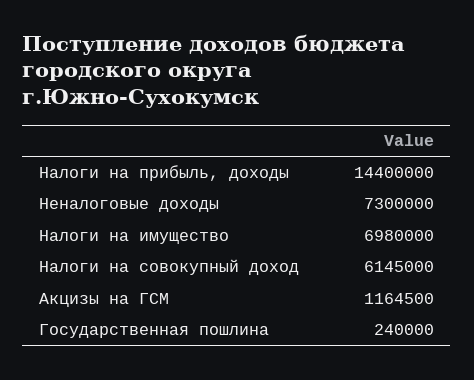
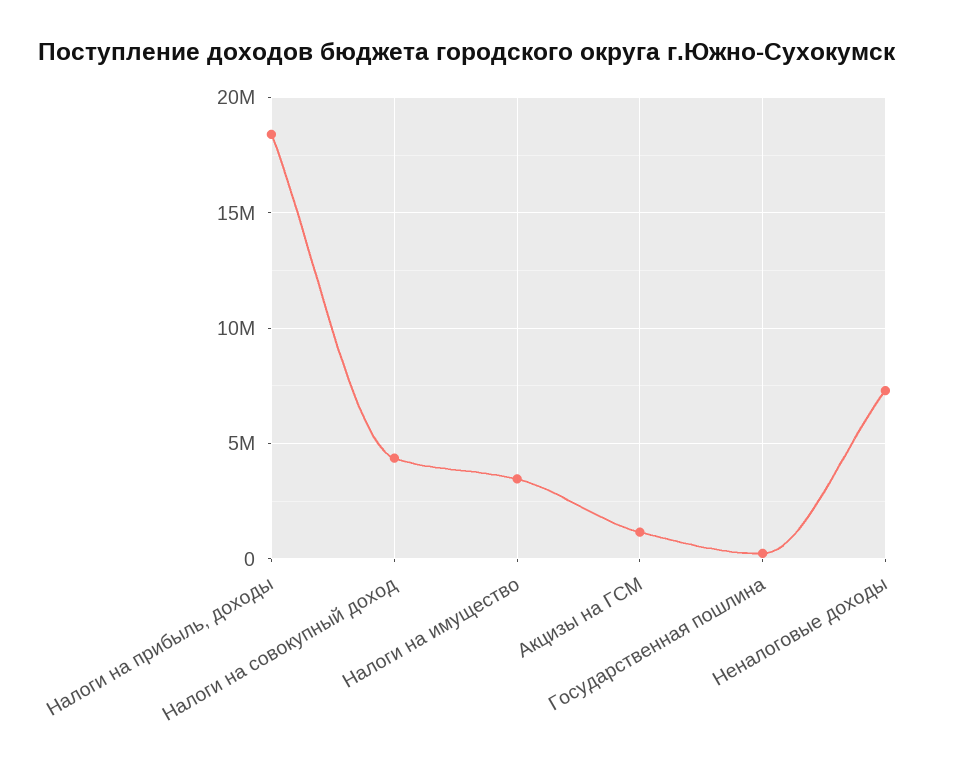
  {
-   "Налоги на прибыль, доходы": 14400000,
+   "Налоги на прибыль, доходы": 18500000,
    "Неналоговые доходы": 7300000,
-   "Налоги на имущество": 6980000,
+   "Налоги на имущество": 3500000,
-   "Налоги на совокупный доход": 6145000,
+   "Налоги на совокупный доход": 4500000,
    "Акцизы на ГСМ": 1164500,
    "Государственная пошлина": 240000
  }

